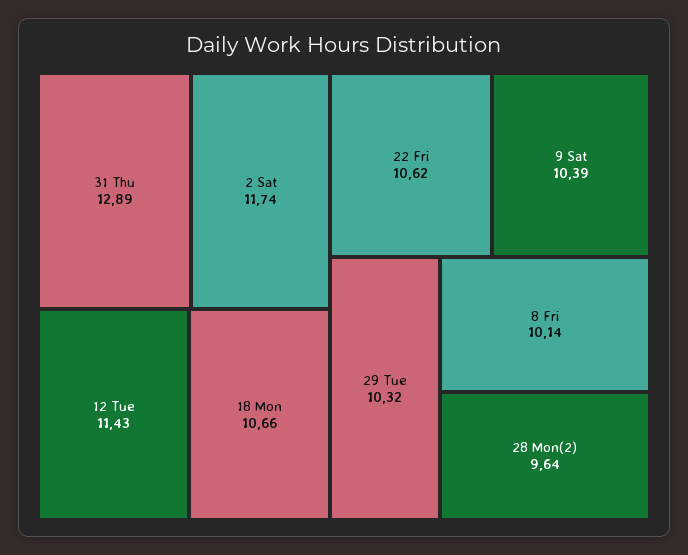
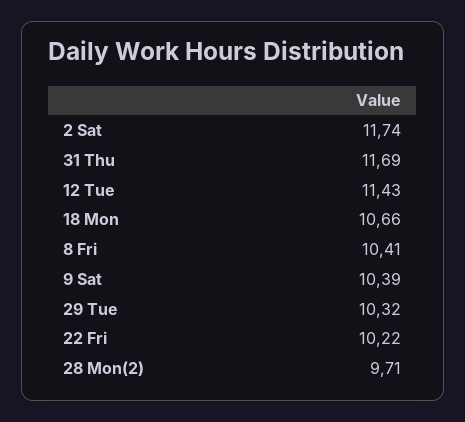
  {
-   "31 Thu": 12.89,
+   "31 Thu": 11.69,
    "2 Sat": 11.74,
    "12 Tue": 11.43,
    "18 Mon": 10.66,
-   "22 Fri": 10.62,
+   "22 Fri": 10.22,
    "9 Sat": 10.39,
    "29 Tue": 10.32,
-   "8 Fri": 10.14,
+   "8 Fri": 10.41,
-   "28 Mon(2)": 9.64
+   "28 Mon(2)": 9.71
  }

